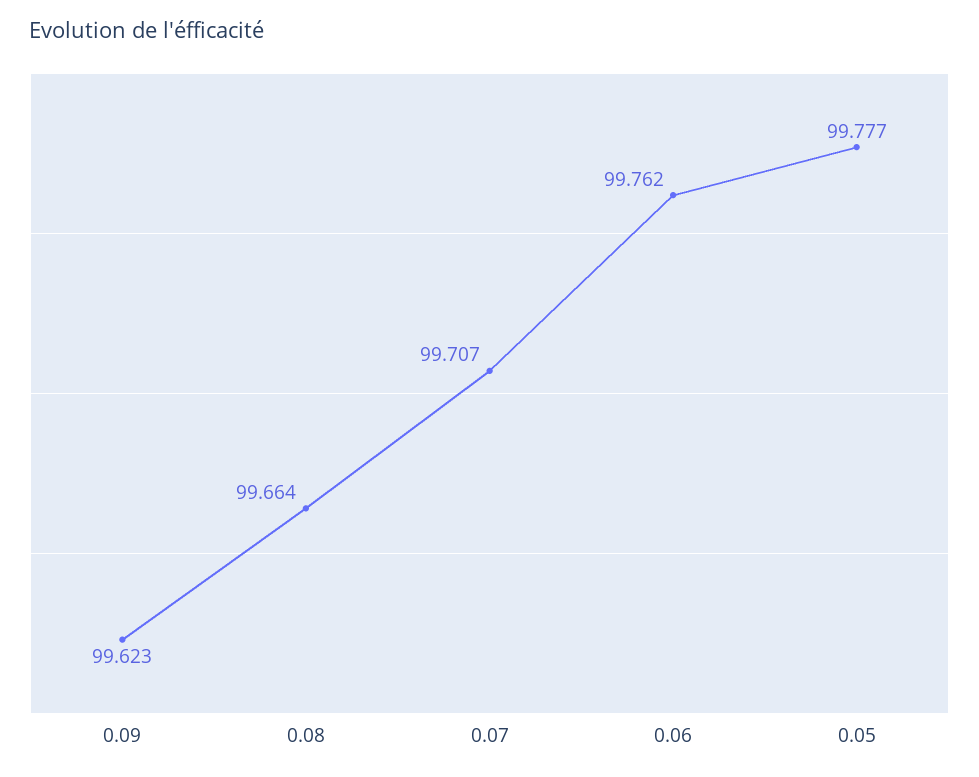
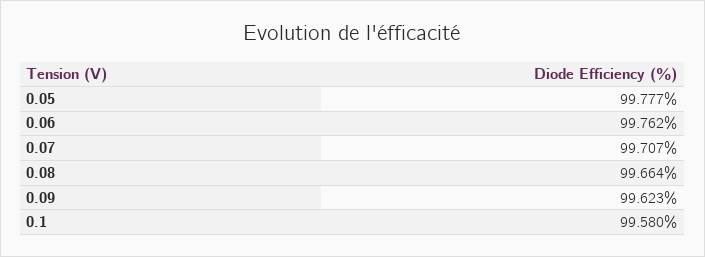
  {
    "0.09": 99.623,
    "0.08": 99.664,
    "0.07": 99.707,
    "0.06": 99.762,
-   "0.05": 99.777
+   "0.05": 99.777,
+   "0.1": 99.58
  }

